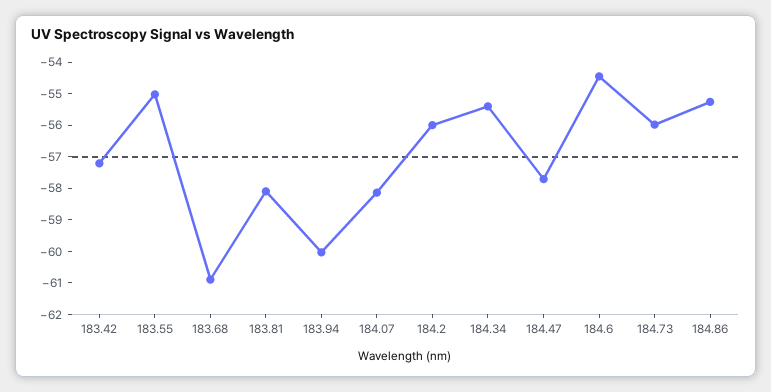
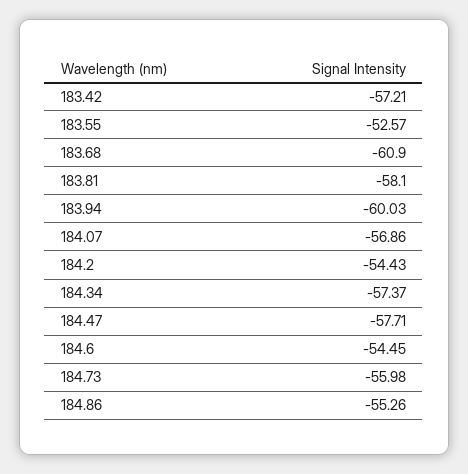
  {
    "183.42": -57.21,
-   "183.55": -55,
+   "183.55": -52.57,
    "183.68": -60.9,
    "183.81": -58.1,
    "183.94": -60.03,
-   "184.07": -58,
+   "184.07": -56.86,
-   "184.2": -56,
+   "184.2": -54.43,
-   "184.34": -55.5,
+   "184.34": -57.37,
    "184.47": -57.71,
    "184.6": -54.45,
    "184.73": -55.98,
    "184.86": -55.26
  }

